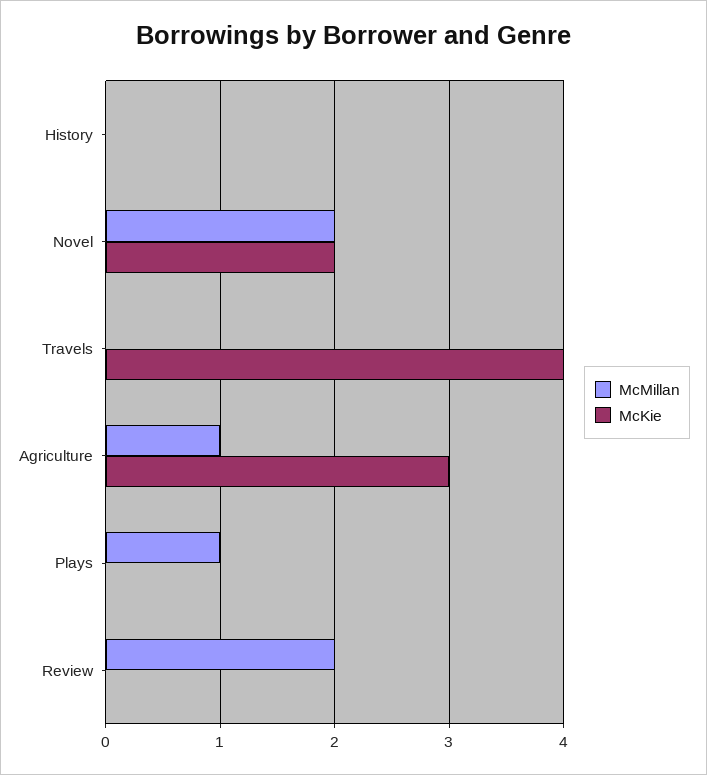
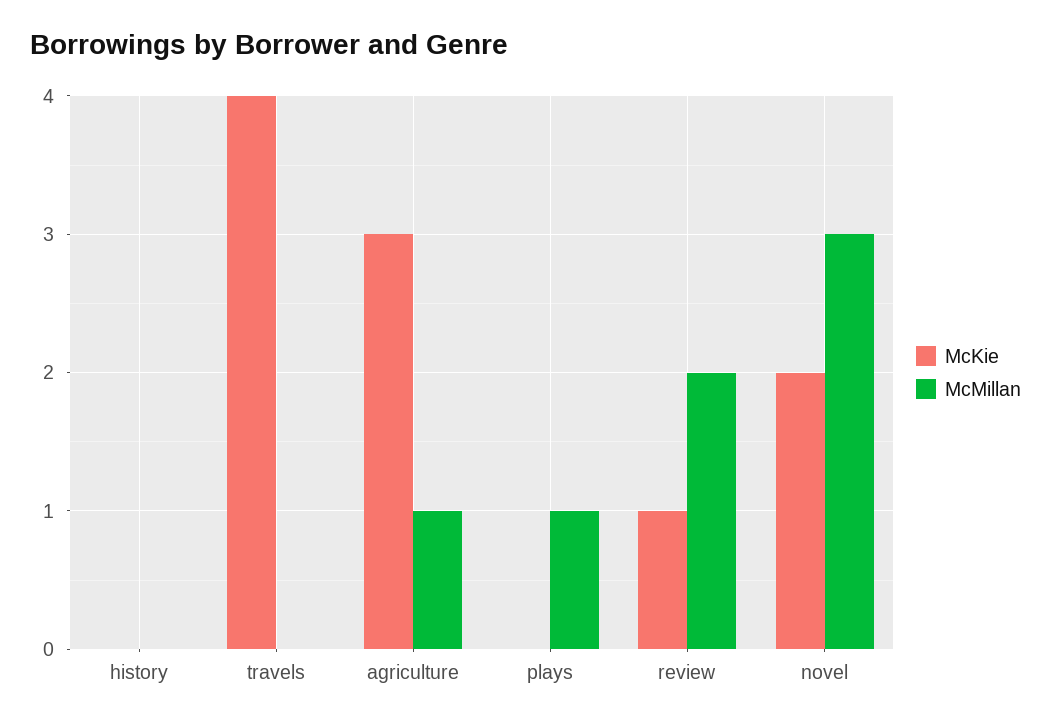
  {
    "McMillan": {
      "History": 0,
-     "Novel": 2,
+     "Novel": 3,
      "Travels": 0,
      "Agriculture": 1,
      "Plays": 1,
      "Review": 2
    },
    "McKie": {
      "History": 0,
      "Novel": 2,
      "Travels": 4,
      "Agriculture": 3,
      "Plays": 0,
-     "Review": 0
+     "Review": 1
    }
  }

